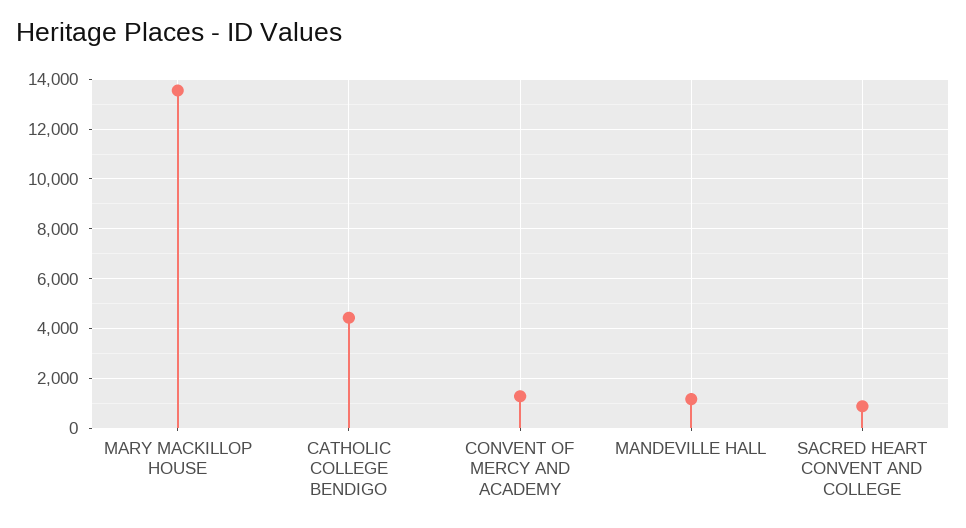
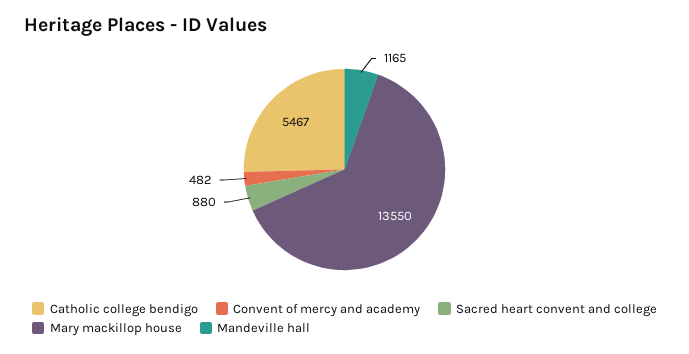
  {
    "MARY MACKILLOP HOUSE": 13550,
-   "CATHOLIC COLLEGE BENDIGO": 4500,
+   "CATHOLIC COLLEGE BENDIGO": 5467,
-   "CONVENT OF MERCY AND ACADEMY": 1250,
+   "CONVENT OF MERCY AND ACADEMY": 482,
    "MANDEVILLE HALL": 1165,
    "SACRED HEART CONVENT AND COLLEGE": 880
  }

